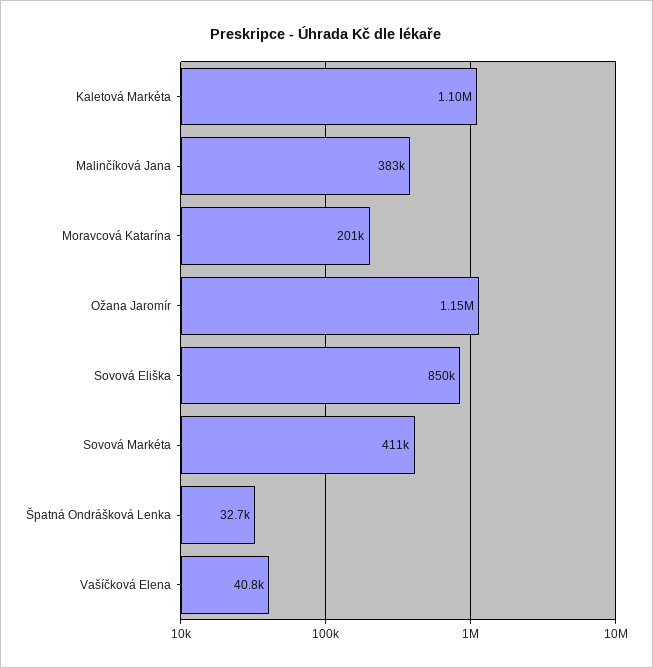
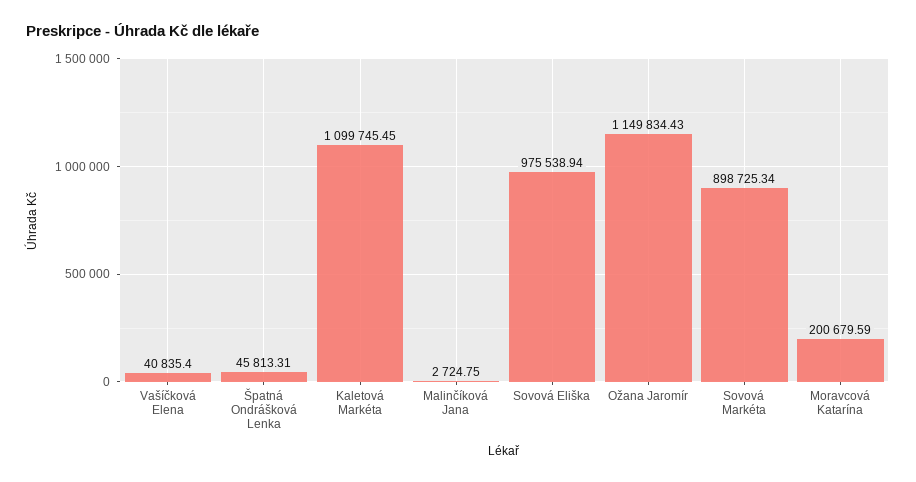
  {
    "Kaletová Markéta": 1099745.45,
-   "Malinčíková Jana": 383000,
+   "Malinčíková Jana": 2724.75,
    "Moravcová Katarína": 200679.59,
    "Ožana Jaromír": 1149834.43,
-   "Sovová Eliška": 850000,
+   "Sovová Eliška": 975538.94,
-   "Sovová Markéta": 411000,
+   "Sovová Markéta": 898725.34,
-   "Špatná Ondrášková Lenka": 32700,
+   "Špatná Ondrášková Lenka": 45813.31,
    "Vašíčková Elena": 40835.4
  }

